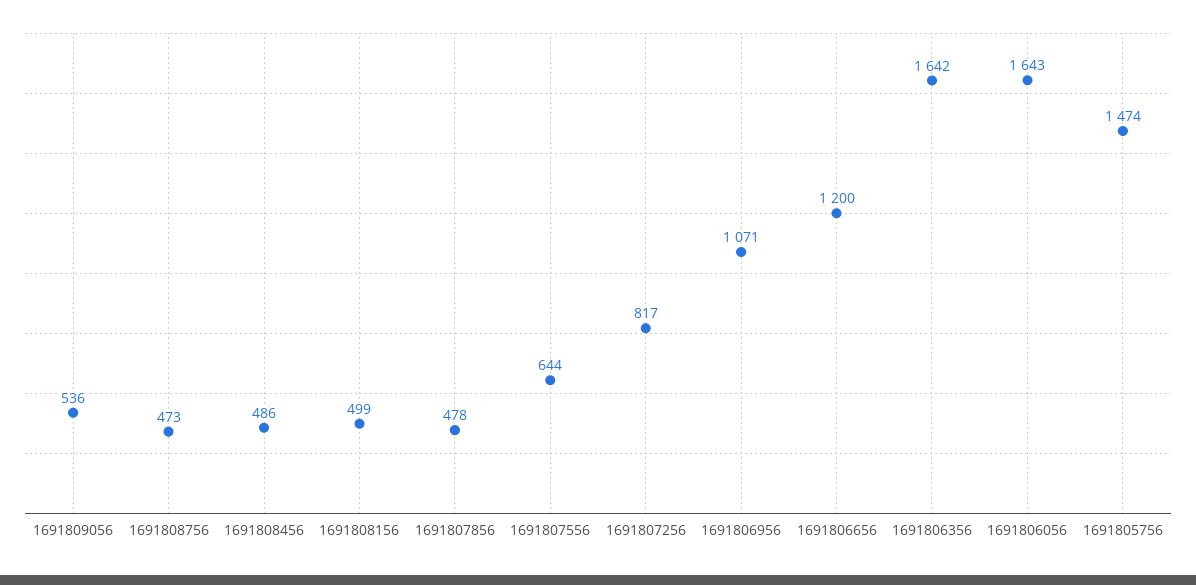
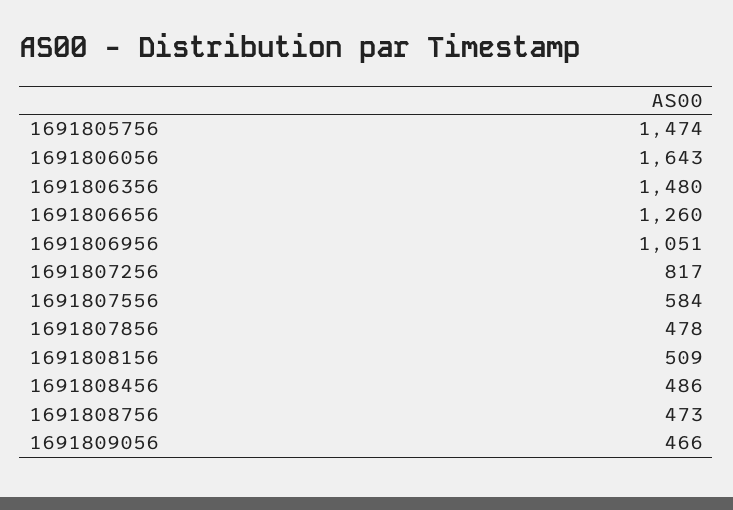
  {
-   "1691809056": 536,
+   "1691809056": 466,
    "1691808756": 473,
    "1691808456": 486,
-   "1691808156": 499,
+   "1691808156": 509,
    "1691807856": 478,
-   "1691807556": 644,
+   "1691807556": 584,
    "1691807256": 817,
-   "1691806956": 1071,
+   "1691806956": 1051,
-   "1691806656": 1200,
+   "1691806656": 1260,
-   "1691806356": 1642,
+   "1691806356": 1480,
    "1691806056": 1643,
    "1691805756": 1474
  }

